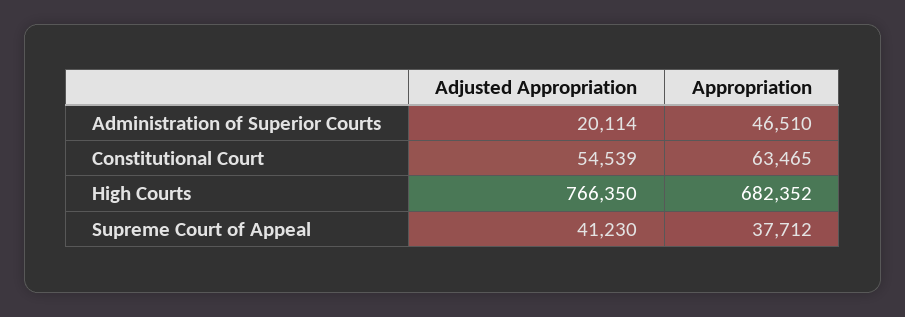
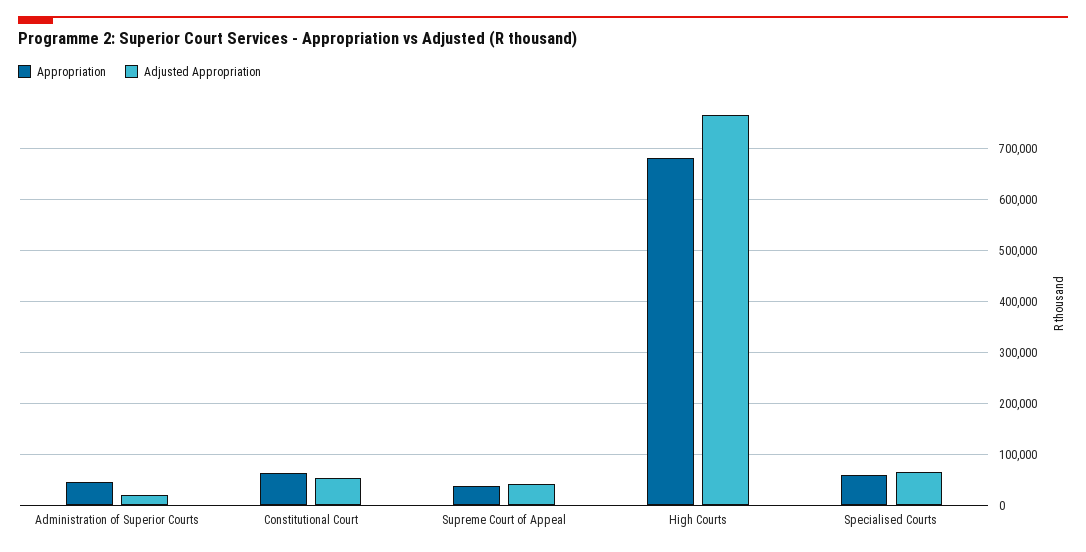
  {
    "Adjusted Appropriation": {
      "Administration of Superior Courts": 20114,
      "Constitutional Court": 54539,
      "High Courts": 766350,
-     "Supreme Court of Appeal": 41230
+     "Supreme Court of Appeal": 41230,
+     "Specialised Courts": 60000
    },
    "Appropriation": {
      "Administration of Superior Courts": 46510,
      "Constitutional Court": 63465,
      "High Courts": 682352,
-     "Supreme Court of Appeal": 37712
+     "Supreme Court of Appeal": 37712,
+     "Specialised Courts": 60000
    }
  }

